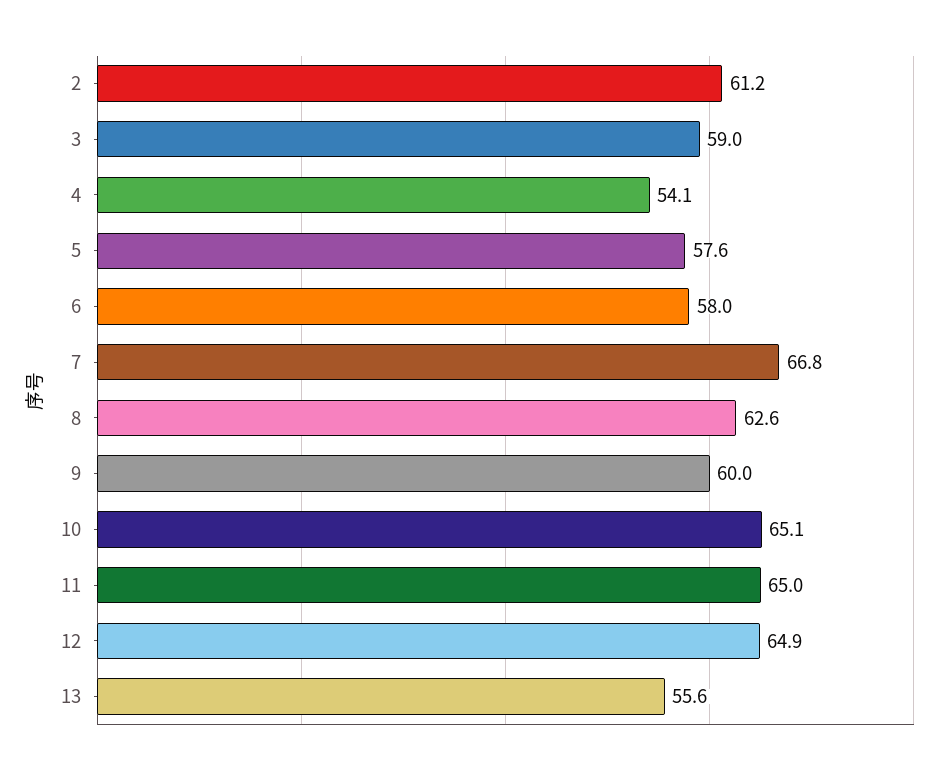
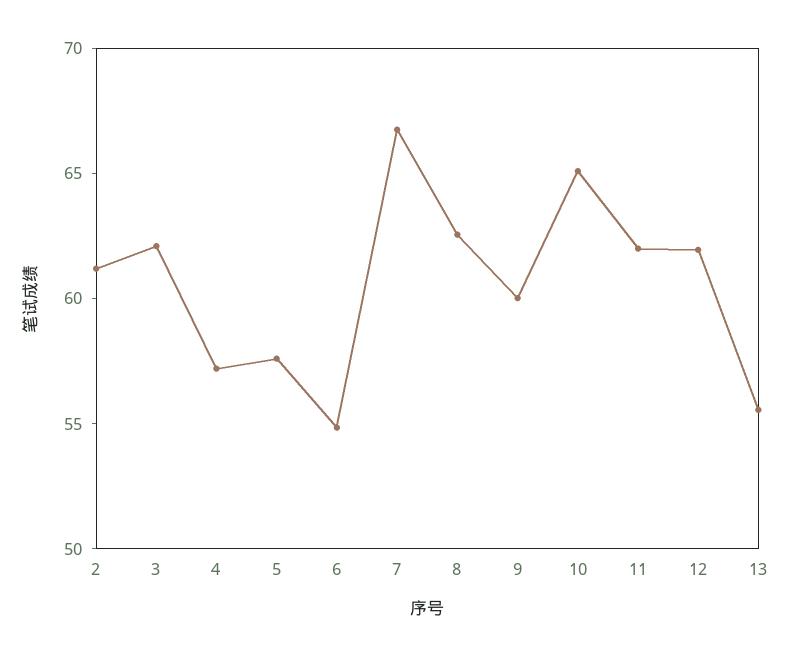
  {
    "2": 61.2,
-   "3": 59,
+   "3": 62,
-   "4": 54.1,
+   "4": 57,
    "5": 57.6,
-   "6": 58,
+   "6": 55,
    "7": 66.8,
    "8": 62.6,
    "9": 60,
    "10": 65.1,
-   "11": 65,
+   "11": 62,
-   "12": 64.9,
+   "12": 62,
    "13": 55.6
  }

